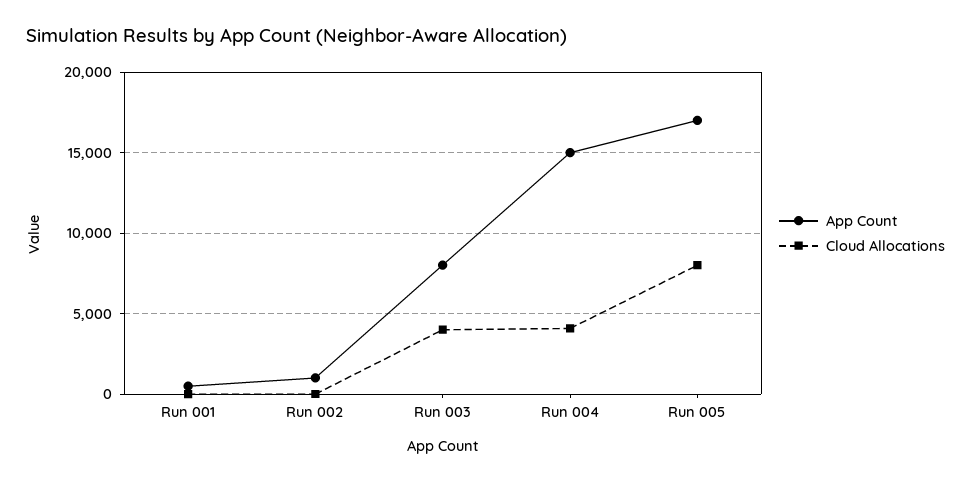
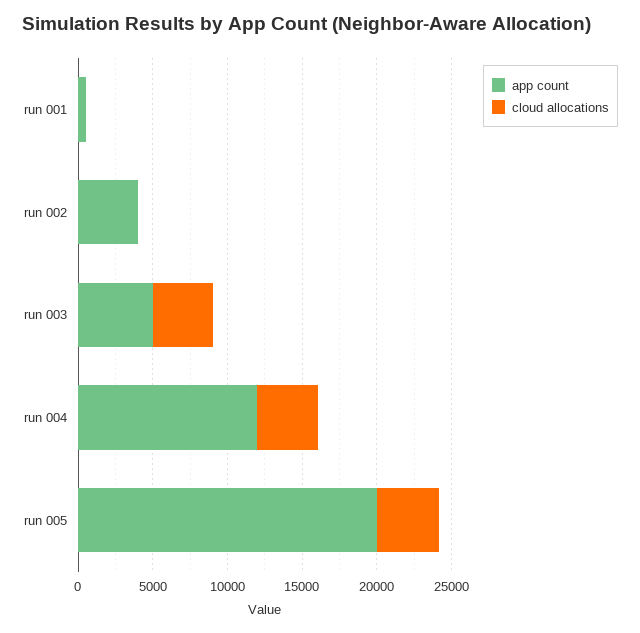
  {
    "App Count": {
      "Run 001": 500,
-     "Run 002": 1000,
+     "Run 002": 4000,
-     "Run 003": 8000,
+     "Run 003": 5000,
-     "Run 004": 15000,
+     "Run 004": 12000,
-     "Run 005": 17000
+     "Run 005": 20000
    },
    "Cloud Allocations": {
      "Run 001": 0,
      "Run 002": 0,
      "Run 003": 4000,
      "Run 004": 4000,
-     "Run 005": 8000
+     "Run 005": 4000
    }
  }

